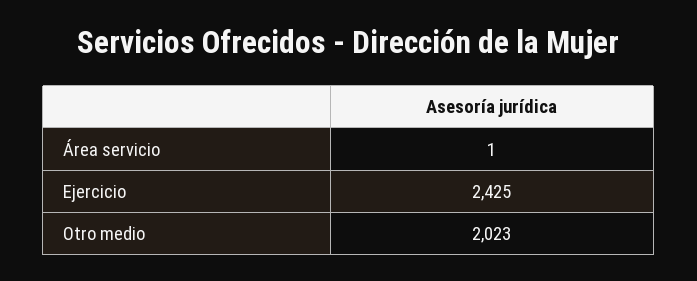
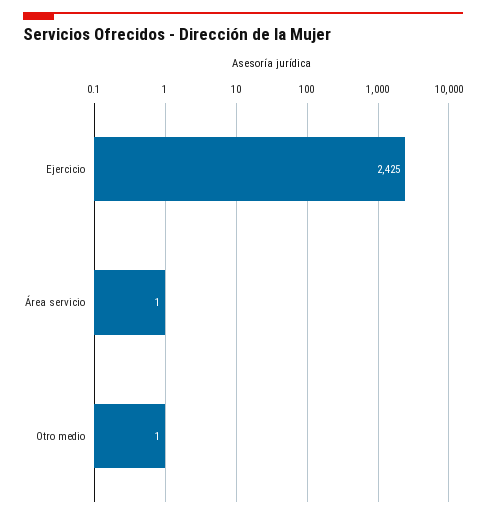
  {
    "Área servicio": 1,
    "Ejercicio": 2425,
-   "Otro medio": 2023
+   "Otro medio": 1
  }

